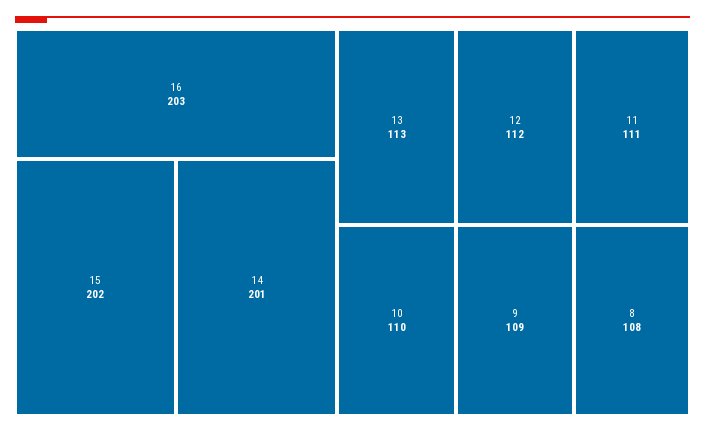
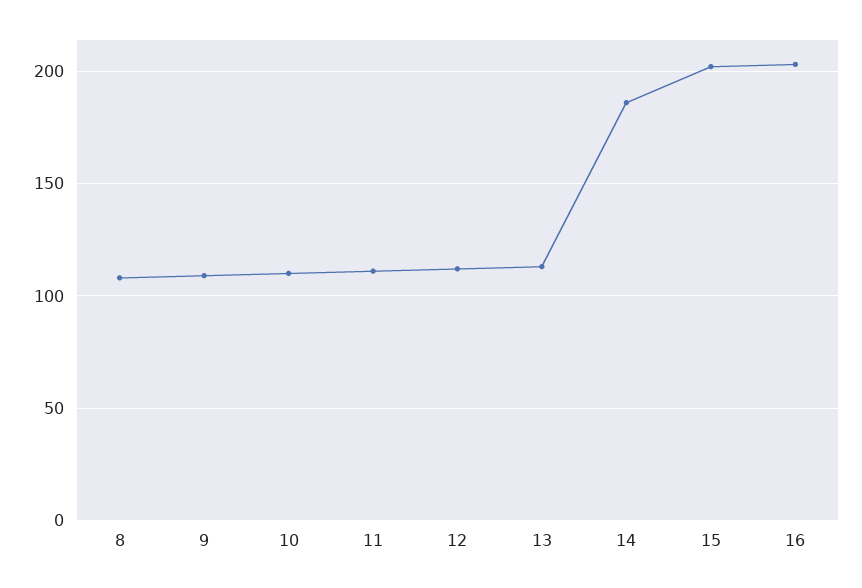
  {
    "16": 203,
    "15": 202,
-   "14": 201,
+   "14": 185,
    "13": 113,
    "12": 112,
    "11": 111,
    "10": 110,
    "9": 109,
    "8": 108
  }

